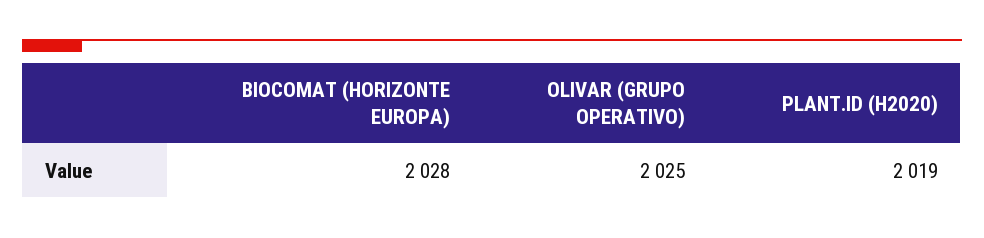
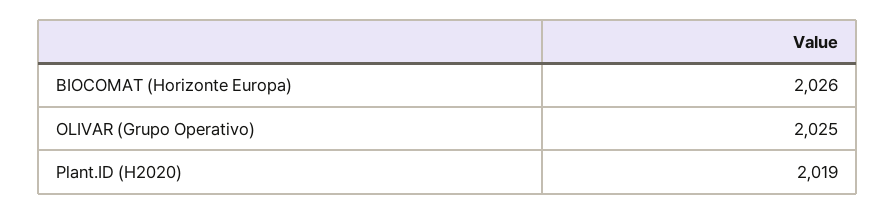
  {
-   "BIOCOMAT (HORIZONTE EUROPA)": 2028,
+   "BIOCOMAT (HORIZONTE EUROPA)": 2026,
    "OLIVAR (GRUPO OPERATIVO)": 2025,
    "PLANT.ID (H2020)": 2019
  }

